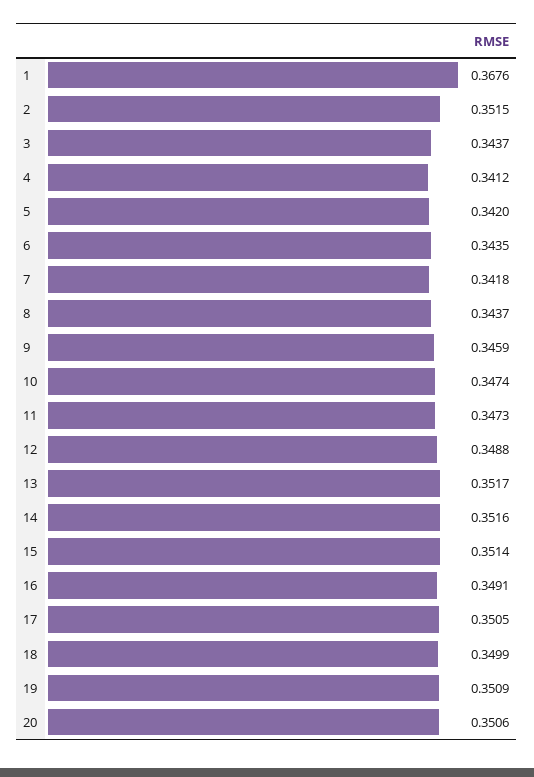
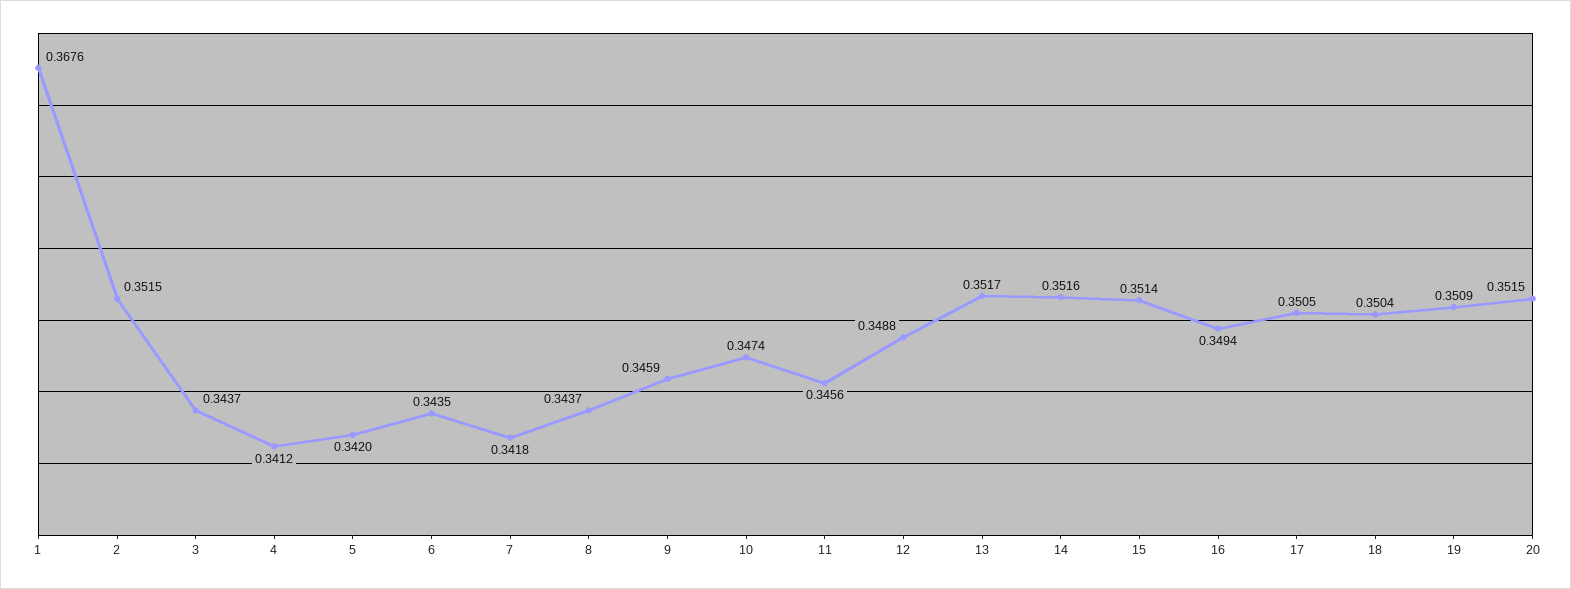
  {
    "1": 0.3676,
    "2": 0.3515,
    "3": 0.3437,
    "4": 0.3412,
    "5": 0.342,
    "6": 0.3435,
    "7": 0.3418,
    "8": 0.3437,
    "9": 0.3459,
    "10": 0.3474,
-   "11": 0.3473,
+   "11": 0.3456,
    "12": 0.3488,
    "13": 0.3517,
    "14": 0.3516,
    "15": 0.3514,
-   "16": 0.3491,
+   "16": 0.3494,
    "17": 0.3505,
-   "18": 0.3499,
+   "18": 0.3504,
    "19": 0.3509,
-   "20": 0.3506
+   "20": 0.3515
  }

